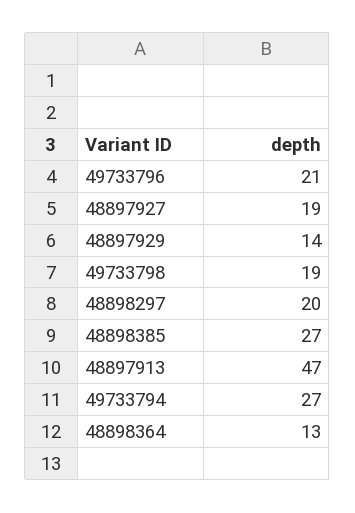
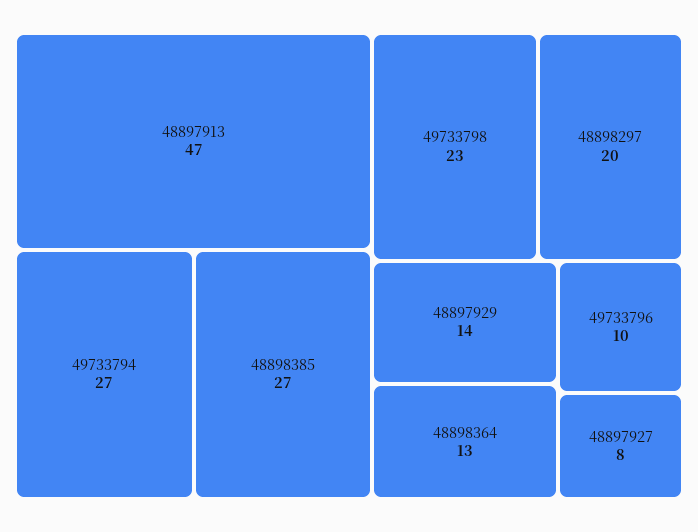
  {
-   "49733796": 21,
+   "49733796": 10,
-   "48897927": 19,
+   "48897927": 8,
    "48897929": 14,
-   "49733798": 19,
+   "49733798": 23,
    "48898297": 20,
    "48898385": 27,
    "48897913": 47,
    "49733794": 27,
    "48898364": 13
  }

